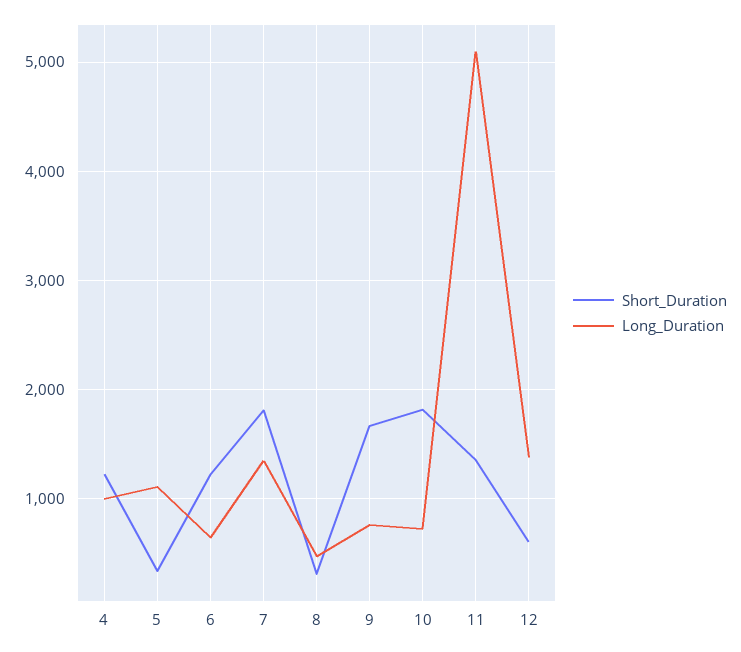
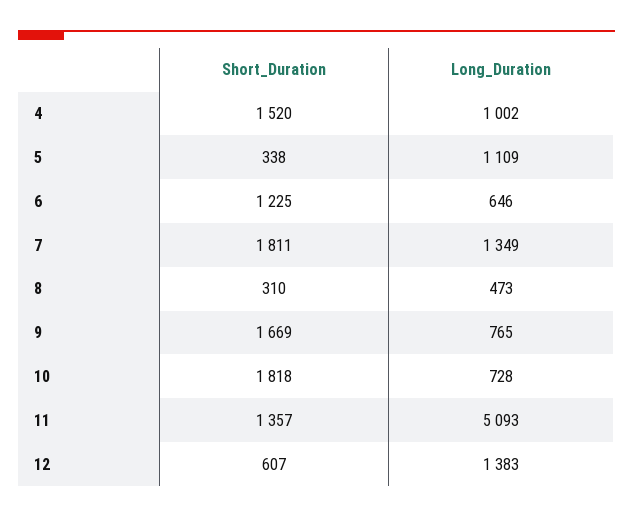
  {
    "Short_Duration": {
-     "4": 1200,
+     "4": 1520,
      "5": 338,
      "6": 1225,
      "7": 1811,
      "8": 310,
      "9": 1669,
      "10": 1818,
      "11": 1357,
      "12": 607
    },
    "Long_Duration": {
      "4": 1002,
      "5": 1109,
      "6": 646,
      "7": 1349,
      "8": 473,
      "9": 765,
      "10": 728,
      "11": 5093,
      "12": 1383
    }
  }

